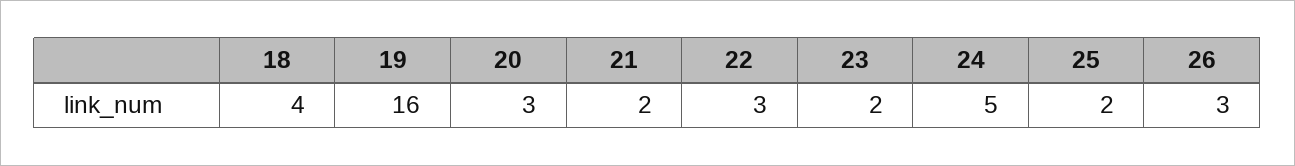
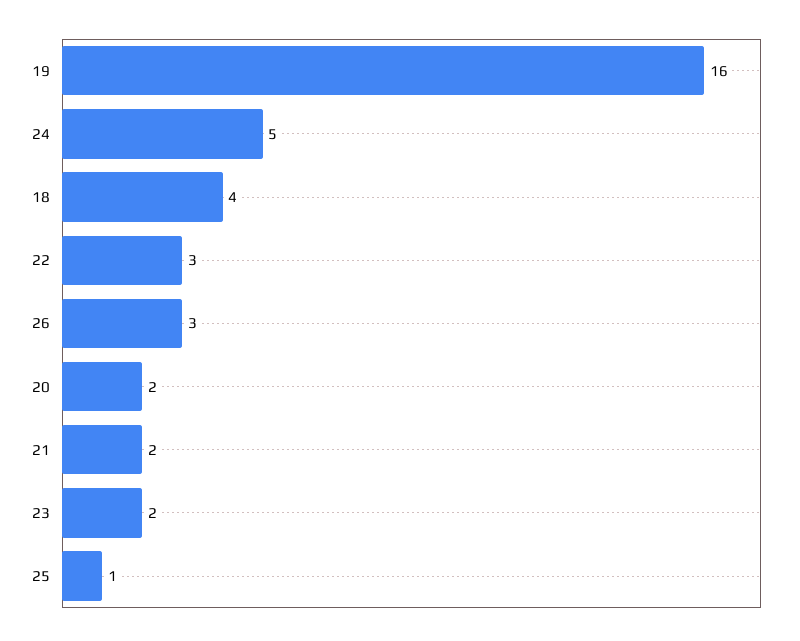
  {
    "18": 4,
    "19": 16,
-   "20": 3,
+   "20": 2,
    "21": 2,
    "22": 3,
    "23": 2,
    "24": 5,
-   "25": 2,
+   "25": 1,
    "26": 3
  }

